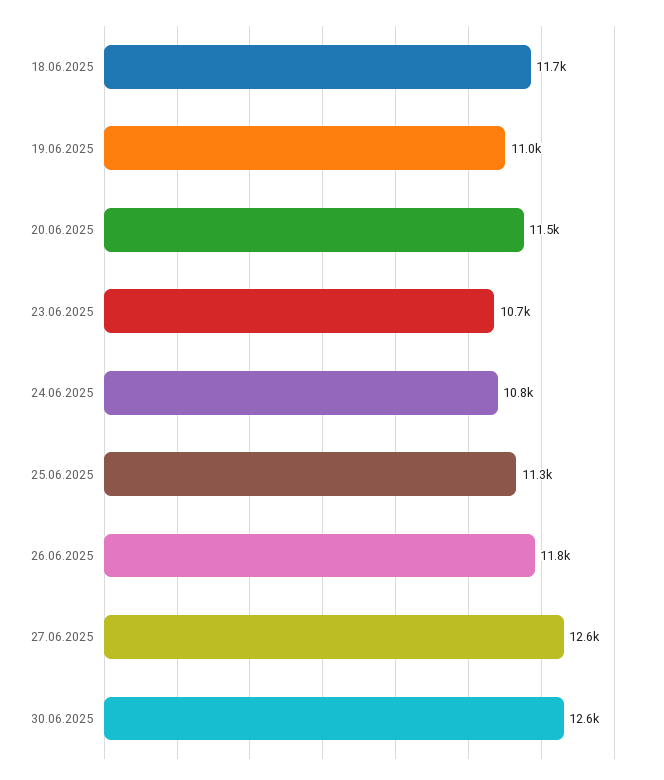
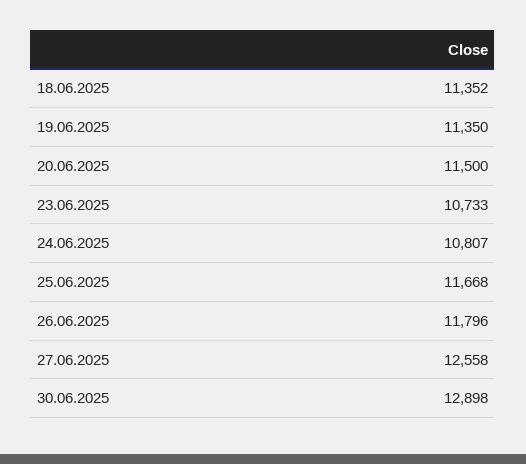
  {
-   "18.06.2025": 11700,
+   "18.06.2025": 11352,
-   "19.06.2025": 11000,
+   "19.06.2025": 11350,
    "20.06.2025": 11500,
    "23.06.2025": 10733,
    "24.06.2025": 10807,
-   "25.06.2025": 11300,
+   "25.06.2025": 11668,
    "26.06.2025": 11796,
    "27.06.2025": 12558,
-   "30.06.2025": 12600
+   "30.06.2025": 12898
  }

